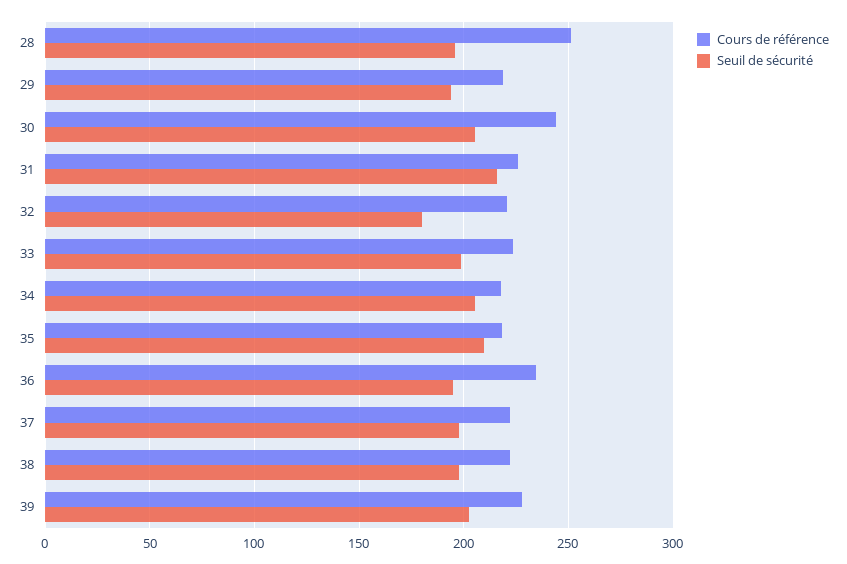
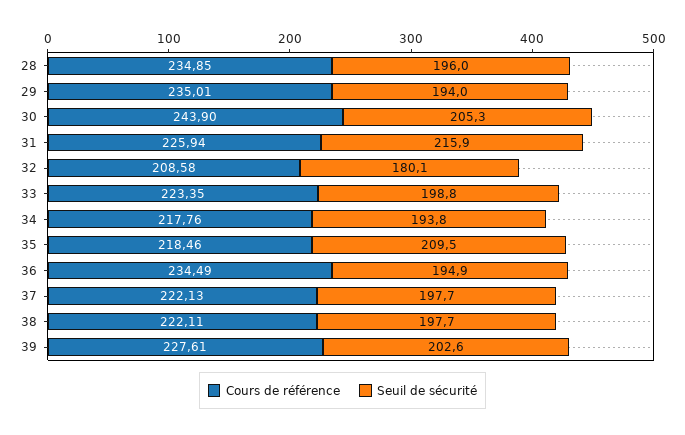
  {
    "Cours de référence": {
-     "28": 250,
+     "28": 234.85,
-     "29": 220,
+     "29": 235.01,
      "30": 243.9,
      "31": 225.94,
-     "32": 220,
+     "32": 208.58,
      "33": 223.35,
      "34": 217.76,
      "35": 218.46,
      "36": 234.49,
      "37": 222.13,
      "38": 222.11,
      "39": 227.61
    },
    "Seuil de sécurité": {
      "28": 196,
      "29": 194,
      "30": 205.3,
      "31": 215.9,
      "32": 180.1,
      "33": 198.8,
-     "34": 205,
+     "34": 193.8,
      "35": 209.5,
      "36": 194.9,
      "37": 197.7,
      "38": 197.7,
      "39": 202.6
    }
  }

